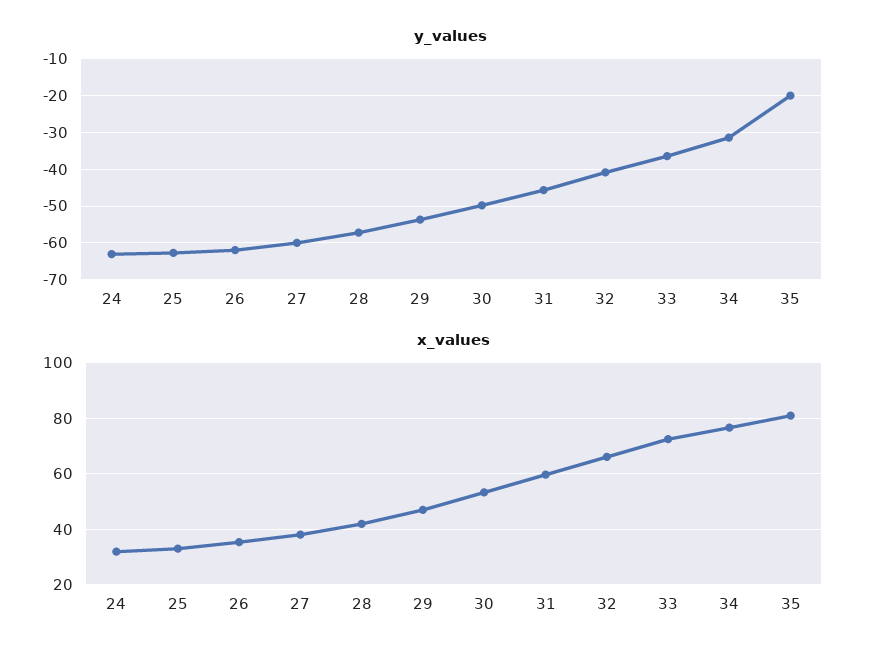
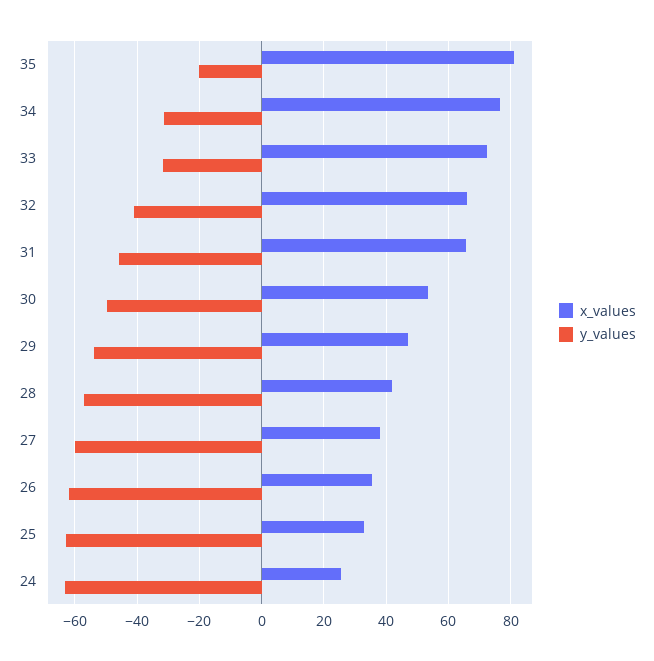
  {
    "y_values": {
      "24": -64,
      "25": -62,
      "26": -62,
      "27": -60,
      "28": -58,
      "29": -54,
      "30": -50,
      "31": -46,
      "32": -40,
-     "33": -36,
+     "33": -32,
      "34": -32,
      "35": -20
    },
    "x_values": {
-     "24": 32.5,
+     "24": 26,
      "25": 34,
      "26": 36,
      "27": 38,
      "28": 42,
      "29": 48,
      "30": 54,
-     "31": 60,
+     "31": 66,
      "32": 66,
      "33": 72,
      "34": 76,
      "35": 82
    }
  }

